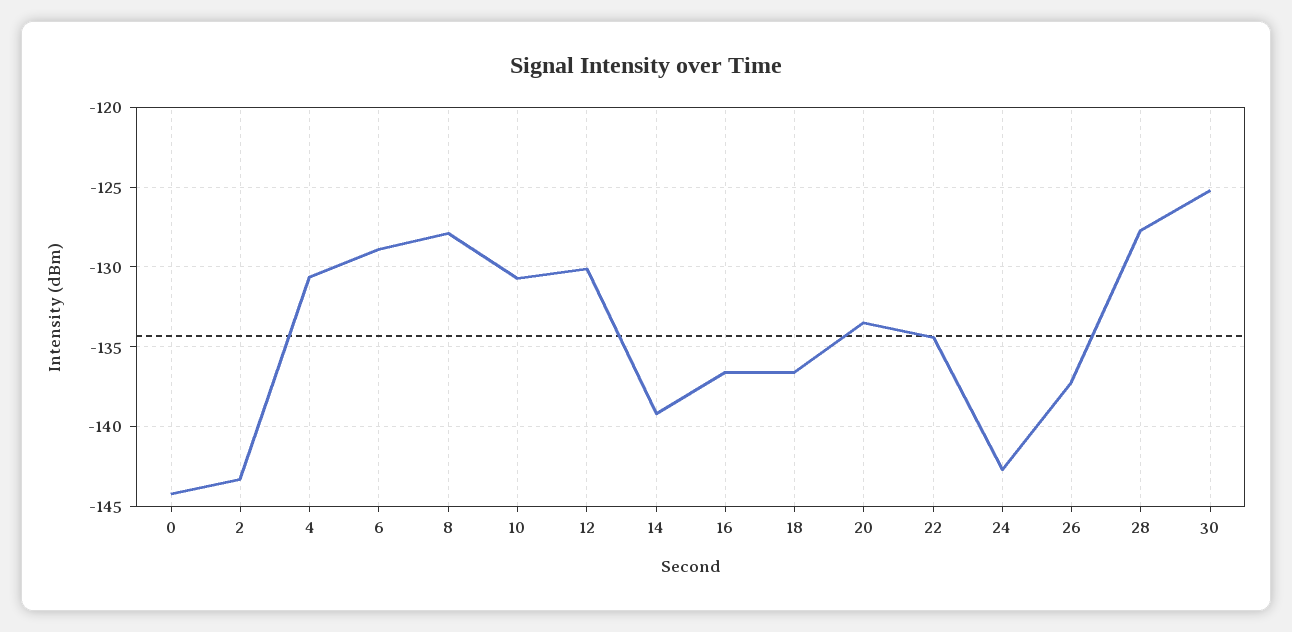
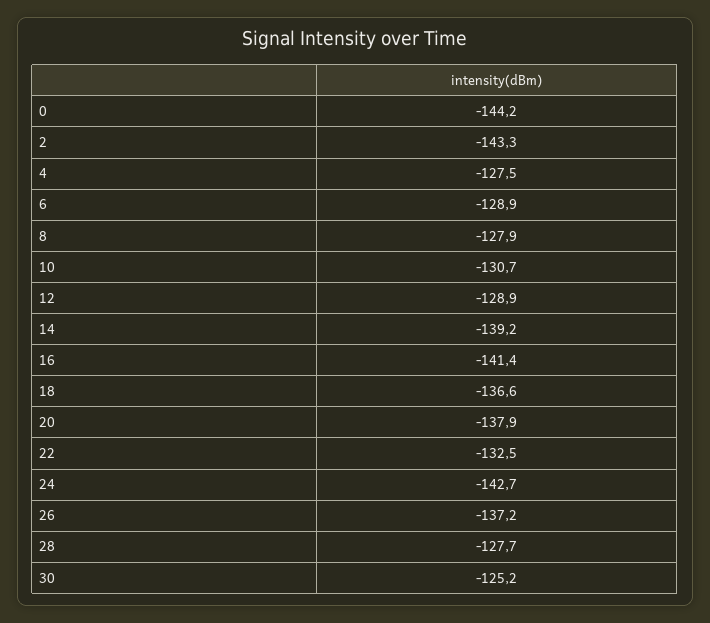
  {
    "0": -144.2,
    "2": -143.3,
-   "4": -130.5,
+   "4": -127.5,
    "6": -128.9,
    "8": -127.9,
    "10": -130.7,
-   "12": -130,
+   "12": -128.9,
    "14": -139.2,
-   "16": -136.5,
+   "16": -141.4,
    "18": -136.6,
-   "20": -133.5,
+   "20": -137.9,
-   "22": -134.5,
+   "22": -132.5,
    "24": -142.7,
    "26": -137.2,
    "28": -127.7,
    "30": -125.2
  }

